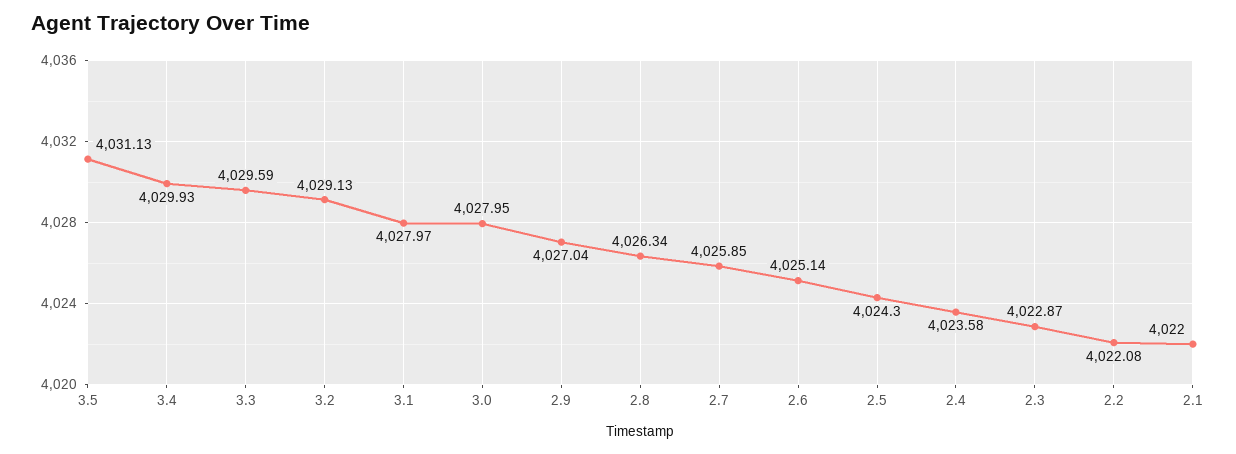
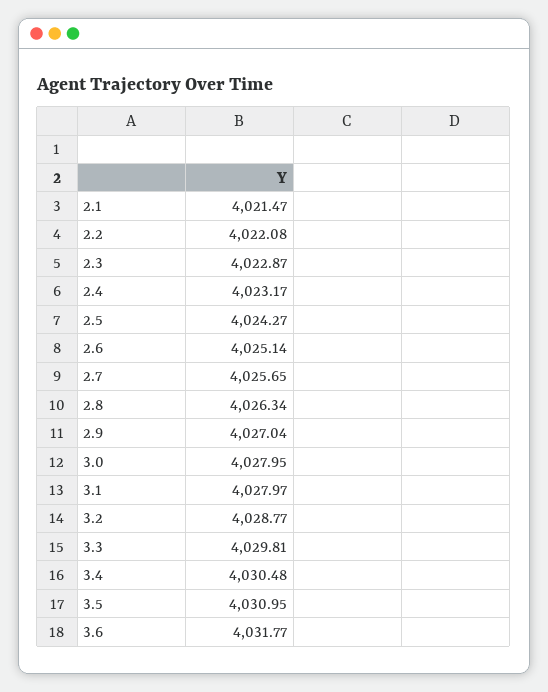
  {
-   "3.5": 4031.13,
+   "3.5": 4030.95,
-   "3.4": 4029.93,
+   "3.4": 4030.48,
-   "3.3": 4029.59,
+   "3.3": 4029.81,
-   "3.2": 4029.13,
+   "3.2": 4028.77,
    "3.1": 4027.97,
    "3.0": 4027.95,
    "2.9": 4027.04,
    "2.8": 4026.34,
-   "2.7": 4025.85,
+   "2.7": 4025.65,
    "2.6": 4025.14,
-   "2.5": 4024.3,
+   "2.5": 4024.27,
-   "2.4": 4023.58,
+   "2.4": 4023.17,
    "2.3": 4022.87,
    "2.2": 4022.08,
-   "2.1": 4022
+   "2.1": 4021.47,
+   "3.6": 4031.77
  }

